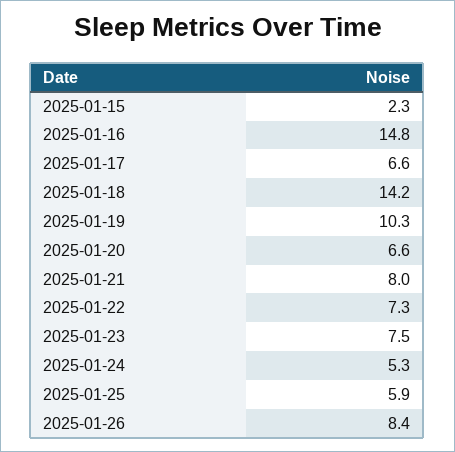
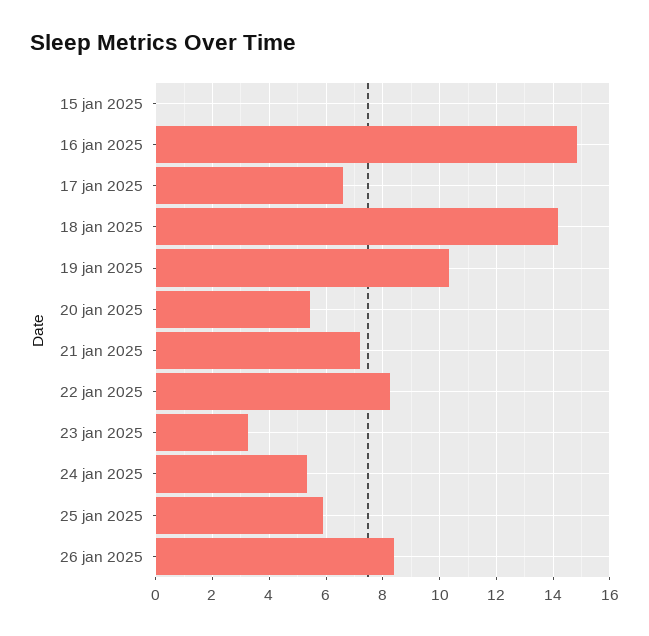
  {
-   "2025-01-15": 2.3,
+   "2025-01-15": 0,
    "2025-01-16": 14.8,
    "2025-01-17": 6.6,
    "2025-01-18": 14.2,
    "2025-01-19": 10.3,
-   "2025-01-20": 6.6,
+   "2025-01-20": 5.5,
-   "2025-01-21": 8,
+   "2025-01-21": 7.25,
-   "2025-01-22": 7.3,
+   "2025-01-22": 8.25,
-   "2025-01-23": 7.5,
+   "2025-01-23": 3.25,
    "2025-01-24": 5.3,
    "2025-01-25": 5.9,
    "2025-01-26": 8.4
  }

